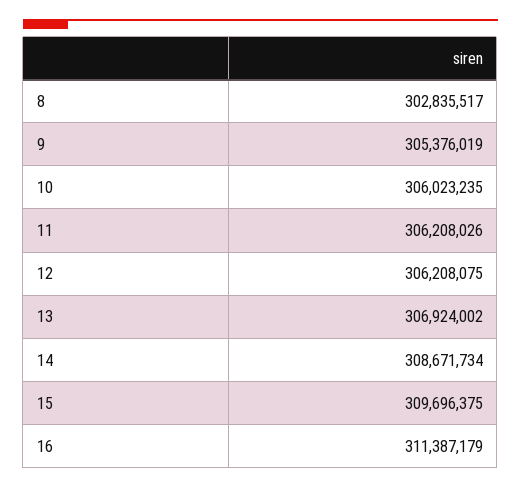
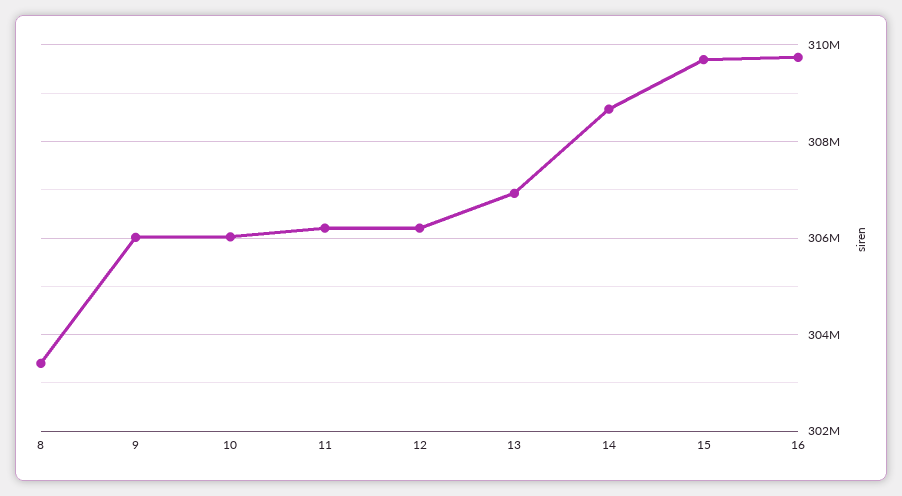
  {
-   "8": 302835517,
+   "8": 303400000,
-   "9": 305376019,
+   "9": 306000000,
    "10": 306023235,
    "11": 306208026,
    "12": 306208075,
    "13": 306924002,
    "14": 308671734,
    "15": 309696375,
-   "16": 311387179
+   "16": 309800000
  }

